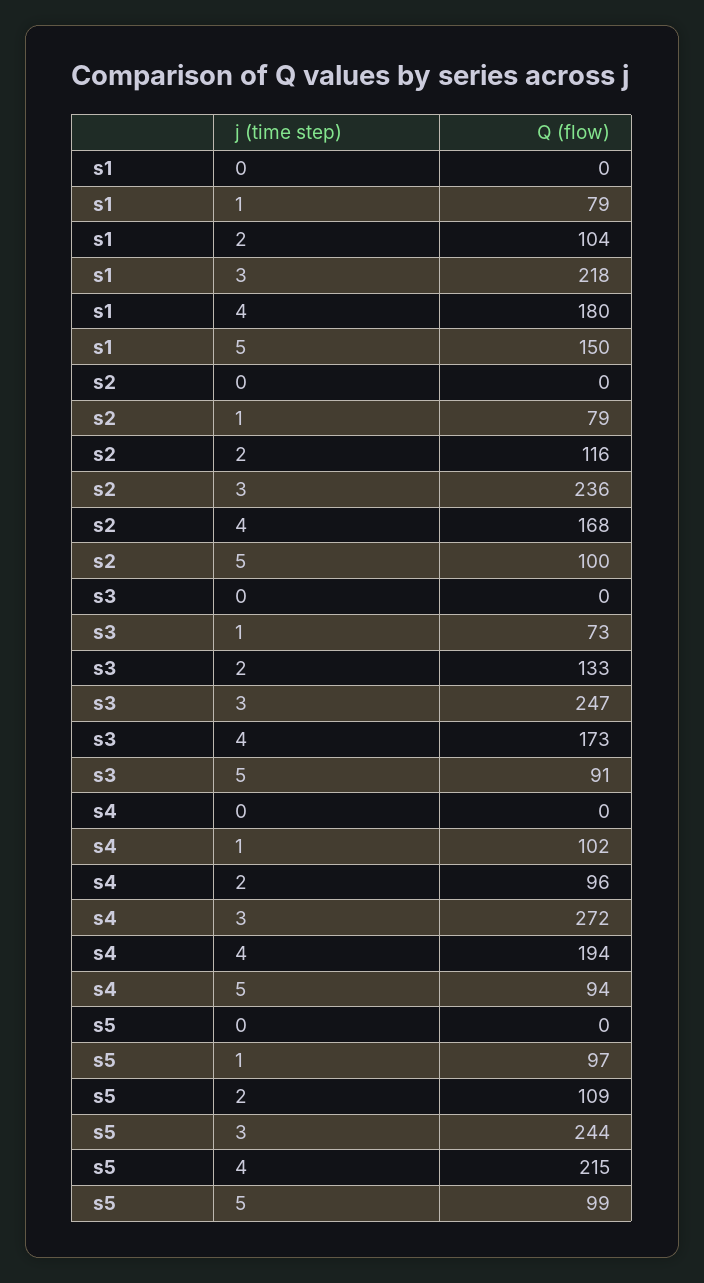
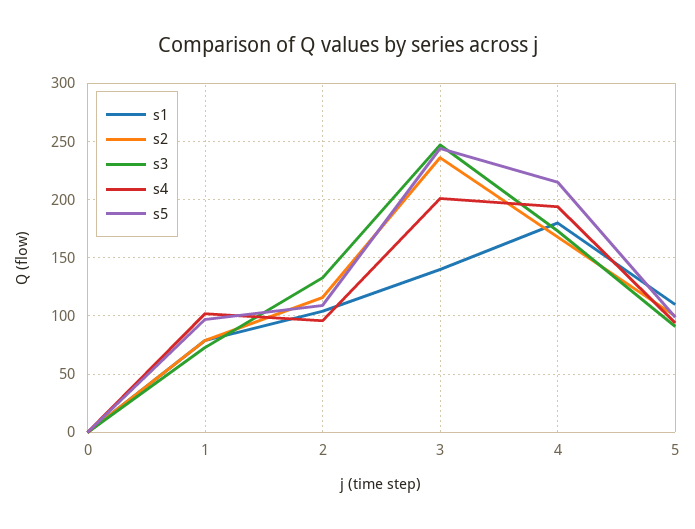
  {
    "s1": {
      "0": 0,
      "1": 79,
      "2": 104,
-     "3": 218,
+     "3": 140,
      "4": 180,
-     "5": 150
+     "5": 110
    },
    "s2": {
      "0": 0,
      "1": 79,
      "2": 116,
      "3": 236,
      "4": 168,
      "5": 100
    },
    "s3": {
      "0": 0,
      "1": 73,
      "2": 133,
      "3": 247,
      "4": 173,
      "5": 91
    },
    "s4": {
      "0": 0,
      "1": 102,
      "2": 96,
-     "3": 272,
+     "3": 200,
      "4": 194,
      "5": 94
    },
    "s5": {
      "0": 0,
      "1": 97,
      "2": 109,
      "3": 244,
      "4": 215,
      "5": 99
    }
  }

